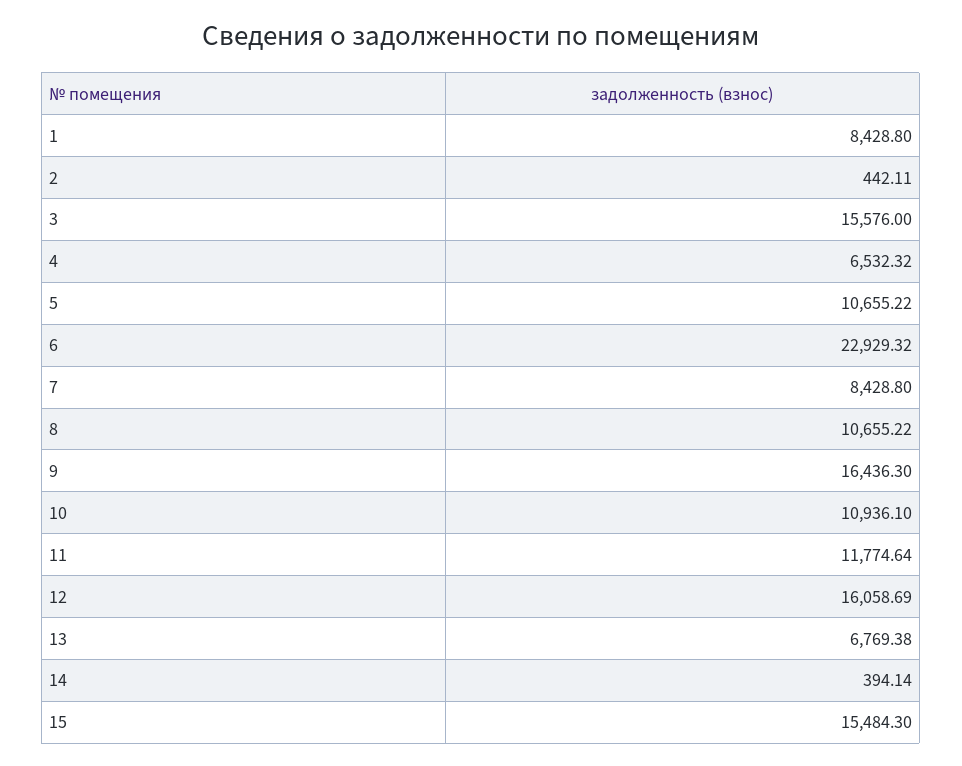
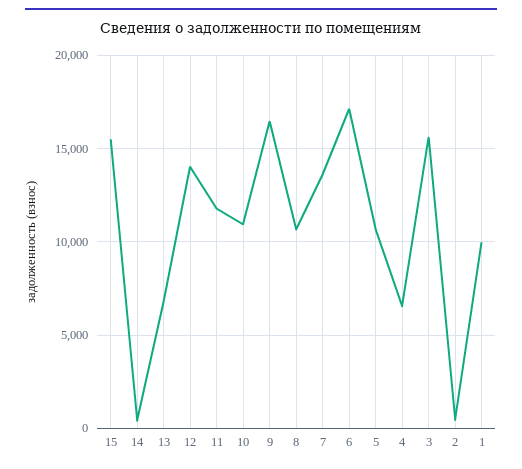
  {
-   "1": 8428.8,
+   "1": 10000,
    "2": 442.11,
    "3": 15576,
    "4": 6532.32,
    "5": 10655.22,
-   "6": 22929.32,
+   "6": 17000,
-   "7": 8428.8,
+   "7": 13500,
    "8": 10655.22,
    "9": 16436.3,
    "10": 10936.1,
    "11": 11774.64,
-   "12": 16058.69,
+   "12": 14000,
    "13": 6769.38,
    "14": 394.14,
    "15": 15484.3
  }

